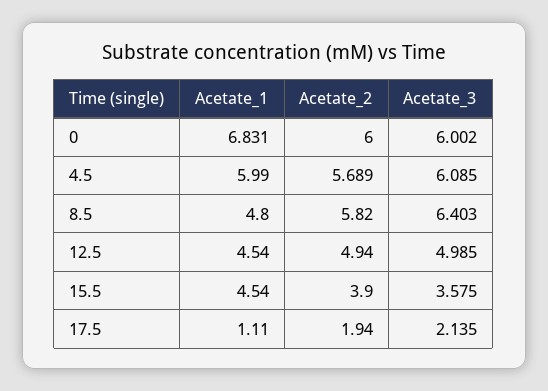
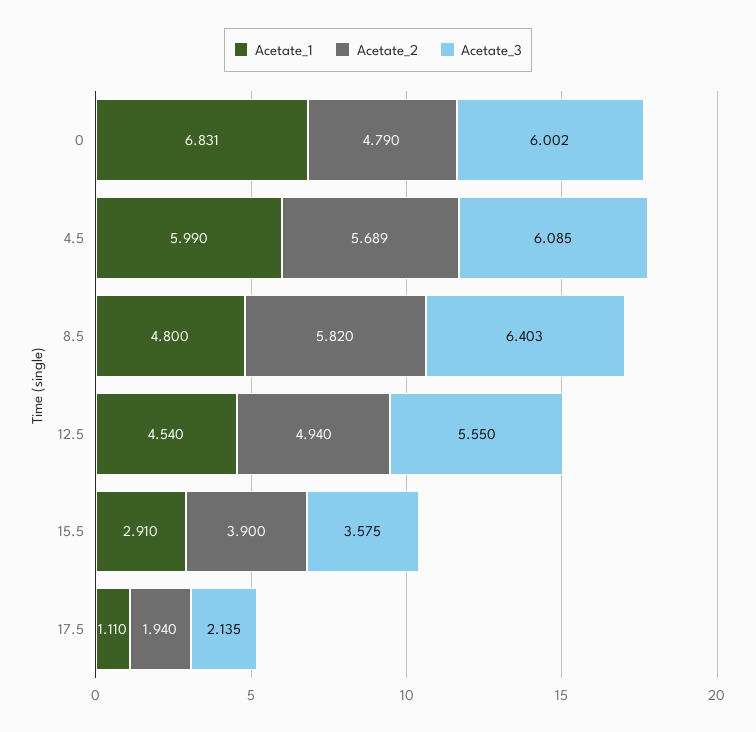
  {
    "Acetate_1": {
      "0": 6.831,
      "4.5": 5.99,
      "8.5": 4.8,
      "12.5": 4.54,
-     "15.5": 4.54,
+     "15.5": 2.91,
      "17.5": 1.11
    },
    "Acetate_2": {
-     "0": 6,
+     "0": 4.79,
      "4.5": 5.689,
      "8.5": 5.82,
      "12.5": 4.94,
      "15.5": 3.9,
      "17.5": 1.94
    },
    "Acetate_3": {
      "0": 6.002,
      "4.5": 6.085,
      "8.5": 6.403,
-     "12.5": 4.985,
+     "12.5": 5.55,
      "15.5": 3.575,
      "17.5": 2.135
    }
  }

